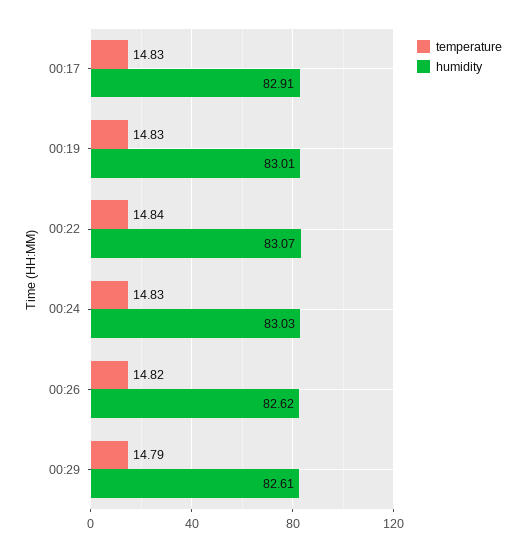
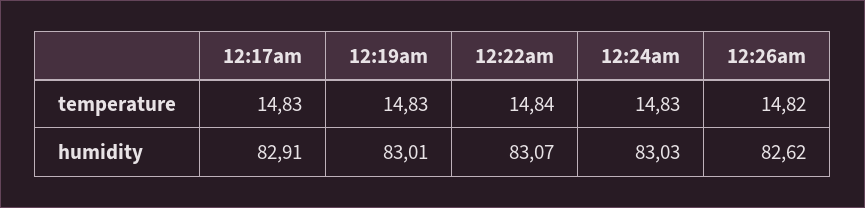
  {
    "temperature": {
      "00:17": 14.83,
      "00:19": 14.83,
      "00:22": 14.84,
      "00:24": 14.83,
-     "00:26": 14.82,
+     "00:26": 14.82
-     "00:29": 14.79
    },
    "humidity": {
      "00:17": 82.91,
      "00:19": 83.01,
      "00:22": 83.07,
      "00:24": 83.03,
-     "00:26": 82.62,
+     "00:26": 82.62
-     "00:29": 82.61
    }
  }

